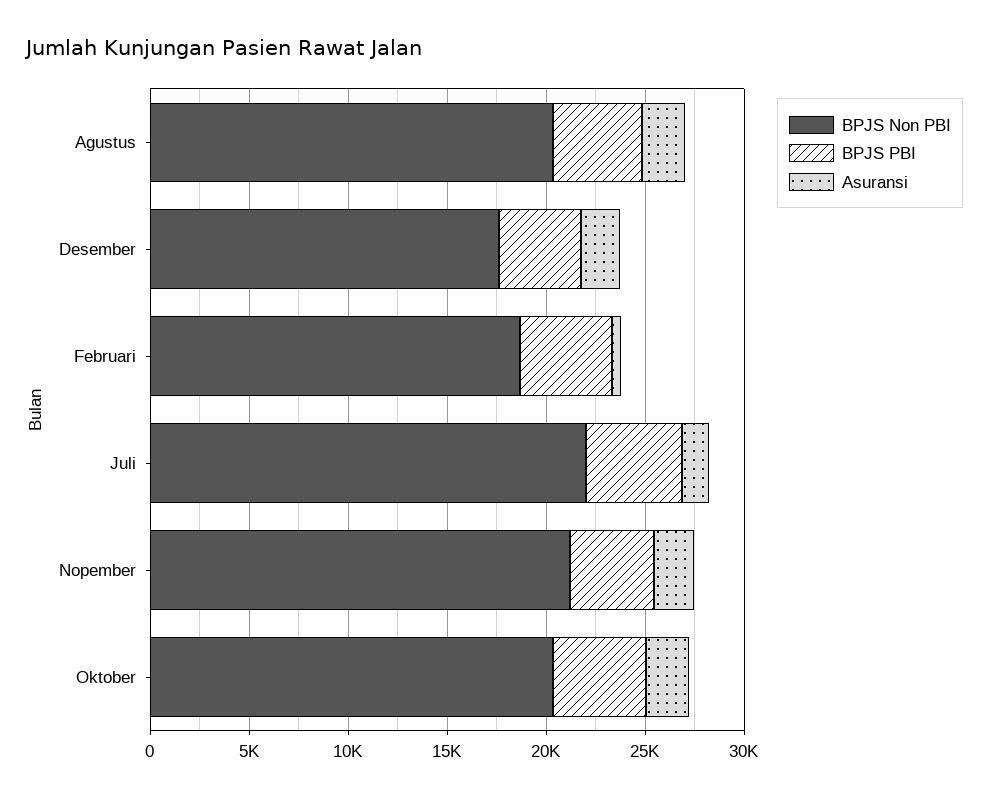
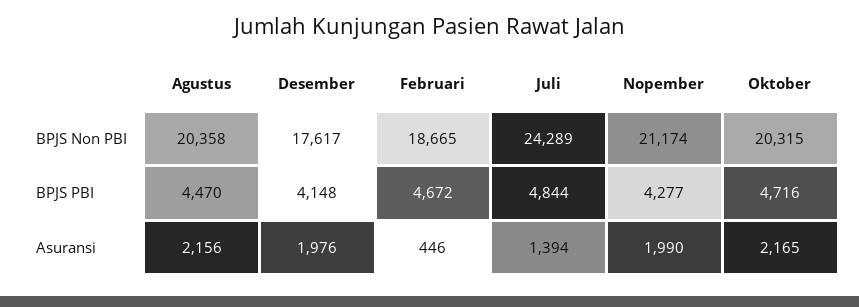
  {
    "BPJS Non PBI": {
      "Agustus": 20358,
      "Desember": 17617,
      "Februari": 18665,
-     "Juli": 22000,
+     "Juli": 24289,
      "Nopember": 21174,
      "Oktober": 20315
    },
    "BPJS PBI": {
      "Agustus": 4470,
      "Desember": 4148,
      "Februari": 4672,
      "Juli": 4844,
      "Nopember": 4277,
      "Oktober": 4716
    },
    "Asuransi": {
      "Agustus": 2156,
      "Desember": 1976,
      "Februari": 446,
      "Juli": 1394,
      "Nopember": 1990,
      "Oktober": 2165
    }
  }

